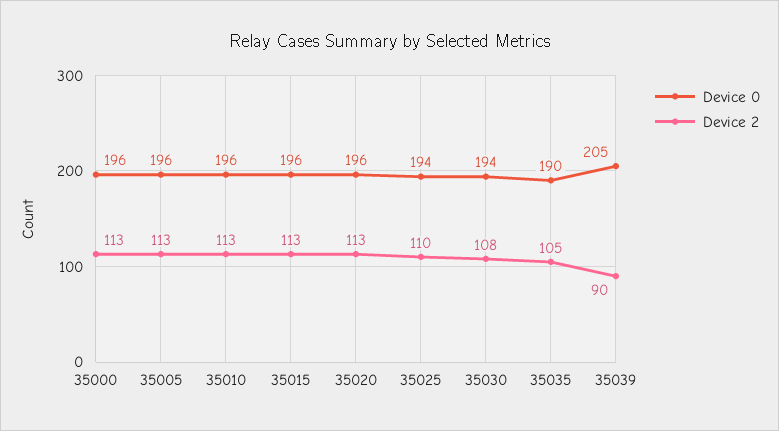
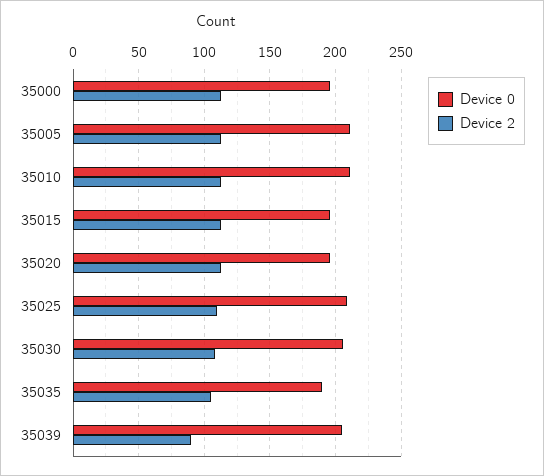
  {
    "Device 0": {
      "35000": 196,
-     "35005": 196,
+     "35005": 210,
-     "35010": 196,
+     "35010": 210,
      "35015": 196,
      "35020": 196,
-     "35025": 194,
+     "35025": 210,
-     "35030": 194,
+     "35030": 205,
      "35035": 190,
      "35039": 205
    },
    "Device 2": {
      "35000": 113,
      "35005": 113,
      "35010": 113,
      "35015": 113,
      "35020": 113,
      "35025": 110,
      "35030": 108,
      "35035": 105,
      "35039": 90
    }
  }

